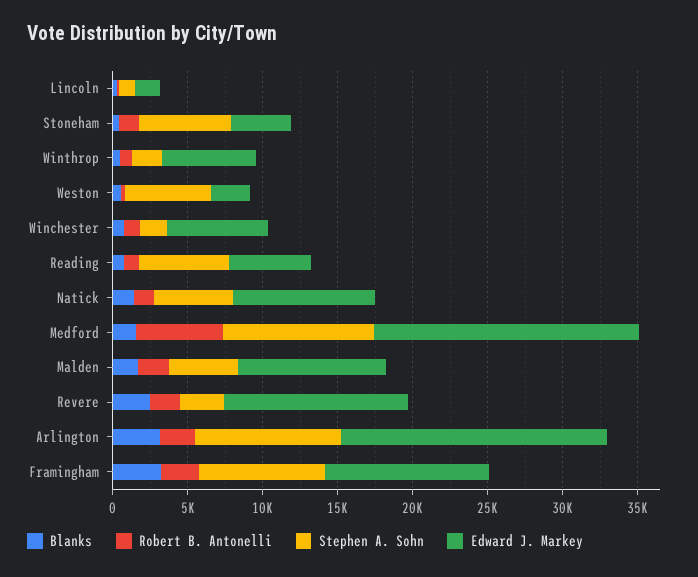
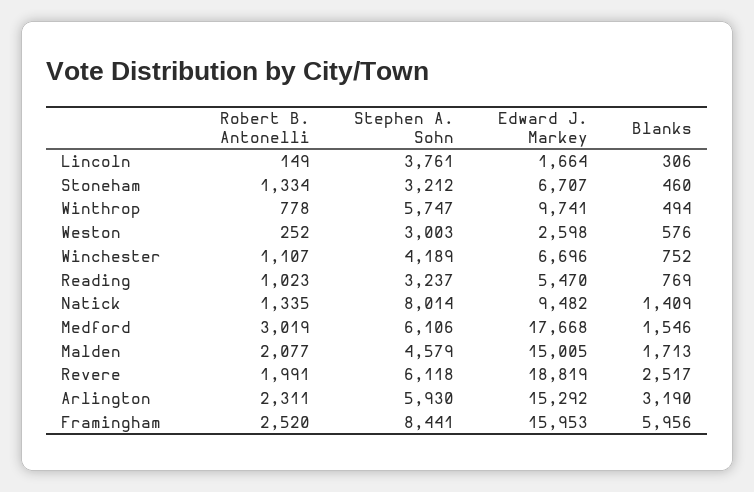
  {
    "Blanks": {
      "Lincoln": 306,
      "Stoneham": 460,
      "Winthrop": 494,
      "Weston": 576,
      "Winchester": 752,
      "Reading": 769,
      "Natick": 1409,
      "Medford": 1546,
      "Malden": 1713,
      "Revere": 2517,
      "Arlington": 3190,
-     "Framingham": 3000
+     "Framingham": 5956
    },
    "Robert B. Antonelli": {
      "Lincoln": 149,
      "Stoneham": 1334,
      "Winthrop": 778,
      "Weston": 252,
      "Winchester": 1107,
      "Reading": 1023,
      "Natick": 1335,
-     "Medford": 6000,
+     "Medford": 3019,
      "Malden": 2077,
      "Revere": 1991,
      "Arlington": 2311,
      "Framingham": 2520
    },
    "Stephen A. Sohn": {
-     "Lincoln": 1000,
+     "Lincoln": 3761,
-     "Stoneham": 6000,
+     "Stoneham": 3212,
-     "Winthrop": 2000,
+     "Winthrop": 5747,
-     "Weston": 6000,
+     "Weston": 3003,
-     "Winchester": 2000,
+     "Winchester": 4189,
-     "Reading": 6000,
+     "Reading": 3237,
-     "Natick": 5000,
+     "Natick": 8014,
-     "Medford": 10000,
+     "Medford": 6106,
      "Malden": 4579,
-     "Revere": 3000,
+     "Revere": 6118,
-     "Arlington": 10000,
+     "Arlington": 5930,
      "Framingham": 8441
    },
    "Edward J. Markey": {
      "Lincoln": 1664,
-     "Stoneham": 4000,
+     "Stoneham": 6707,
-     "Winthrop": 6000,
+     "Winthrop": 9741,
      "Weston": 2598,
      "Winchester": 6696,
      "Reading": 5470,
      "Natick": 9482,
      "Medford": 17668,
-     "Malden": 10000,
+     "Malden": 15005,
-     "Revere": 12000,
+     "Revere": 18819,
-     "Arlington": 18000,
+     "Arlington": 15292,
-     "Framingham": 11000
+     "Framingham": 15953
    }
  }

